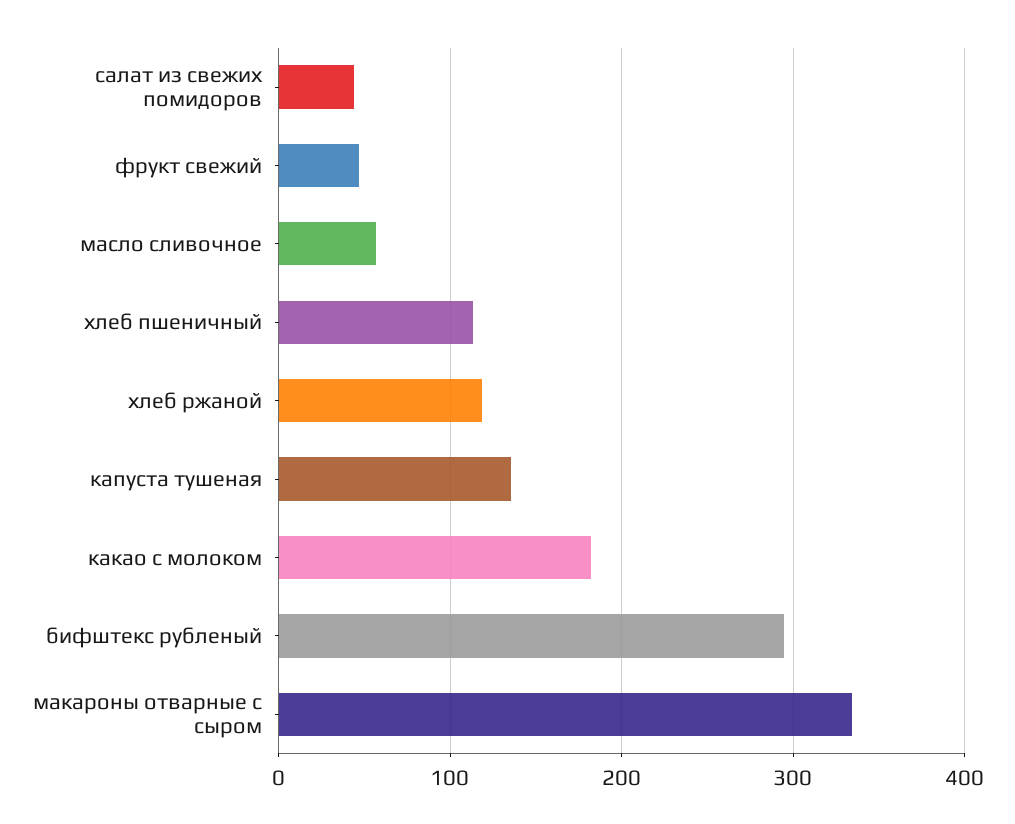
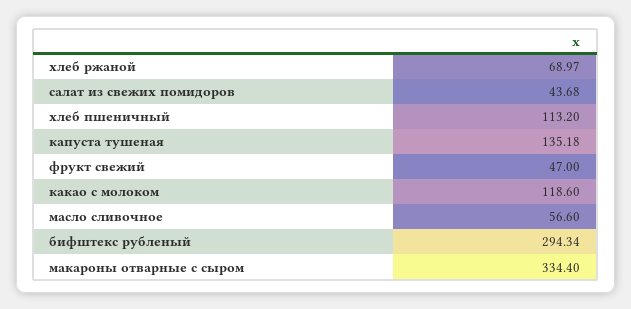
  {
    "салат из свежих помидоров": 43.68,
    "фрукт свежий": 47,
    "масло сливочное": 56.6,
    "хлеб пшеничный": 113.2,
-   "хлеб ржаной": 120,
+   "хлеб ржаной": 68.97,
    "капуста тушеная": 135.18,
-   "какао с молоком": 180,
+   "какао с молоком": 118.6,
    "бифштекс рубленый": 294.34,
    "макароны отварные с сыром": 334.4
  }

